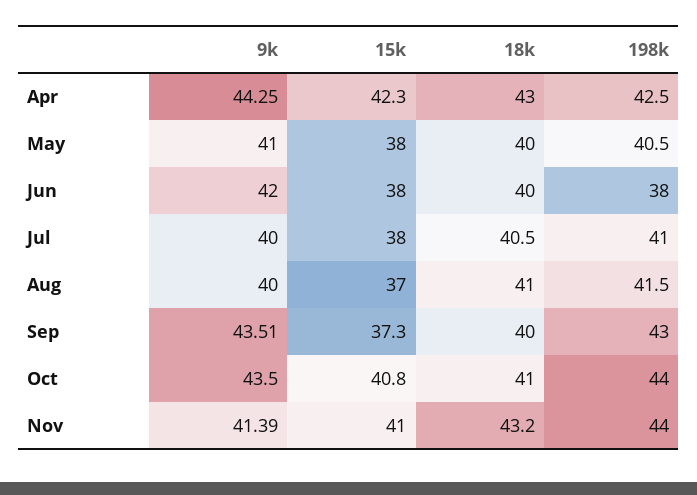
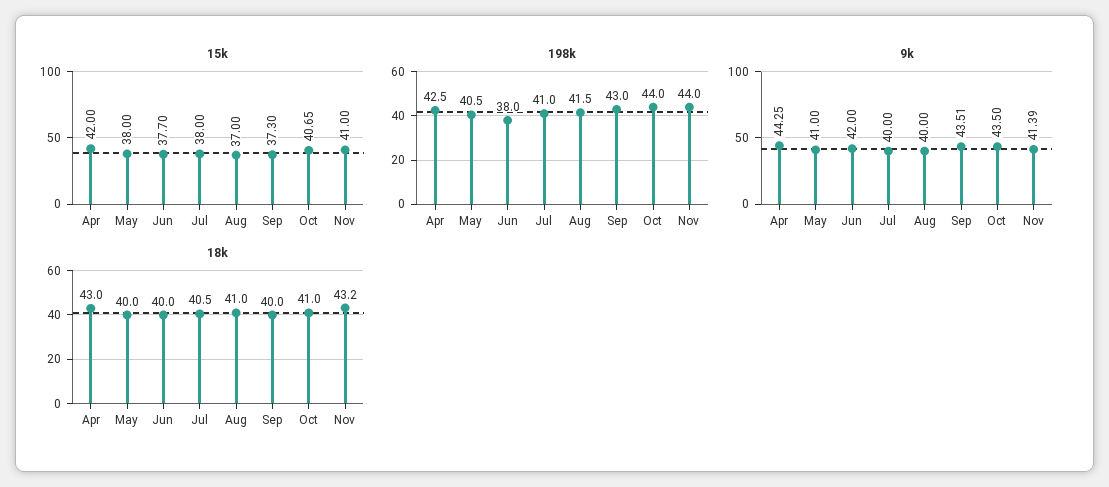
  {
    "9k": {
      "Apr": 44.25,
      "May": 41,
      "Jun": 42,
      "Jul": 40,
      "Aug": 40,
      "Sep": 43.51,
      "Oct": 43.5,
      "Nov": 41.39
    },
    "15k": {
-     "Apr": 42.3,
+     "Apr": 42,
      "May": 38,
-     "Jun": 38,
+     "Jun": 37.7,
      "Jul": 38,
      "Aug": 37,
      "Sep": 37.3,
-     "Oct": 40.8,
+     "Oct": 40.65,
      "Nov": 41
    },
    "18k": {
      "Apr": 43,
      "May": 40,
      "Jun": 40,
      "Jul": 40.5,
      "Aug": 41,
      "Sep": 40,
      "Oct": 41,
      "Nov": 43.2
    },
    "198k": {
      "Apr": 42.5,
      "May": 40.5,
      "Jun": 38,
      "Jul": 41,
      "Aug": 41.5,
      "Sep": 43,
      "Oct": 44,
      "Nov": 44
    }
  }

